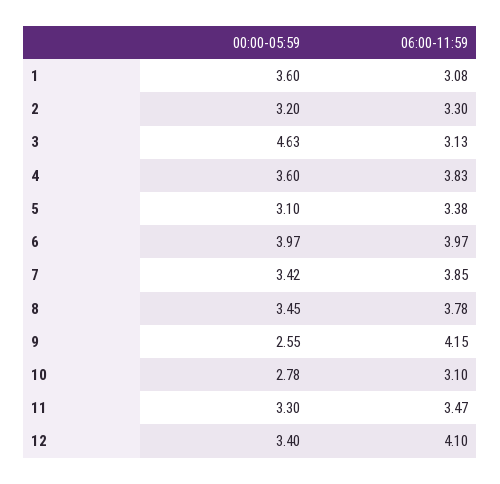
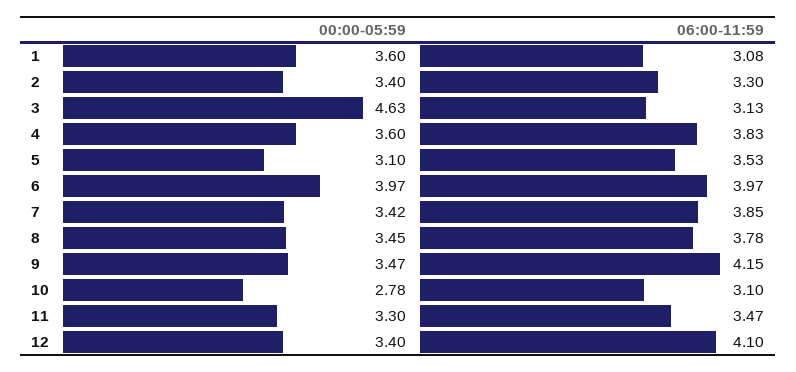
  {
    "00:00-05:59": {
      "1": 3.6,
-     "2": 3.2,
+     "2": 3.4,
      "3": 4.63,
      "4": 3.6,
      "5": 3.1,
      "6": 3.97,
      "7": 3.42,
      "8": 3.45,
-     "9": 2.55,
+     "9": 3.47,
      "10": 2.78,
      "11": 3.3,
      "12": 3.4
    },
    "06:00-11:59": {
      "1": 3.08,
      "2": 3.3,
      "3": 3.13,
      "4": 3.83,
-     "5": 3.38,
+     "5": 3.53,
      "6": 3.97,
      "7": 3.85,
      "8": 3.78,
      "9": 4.15,
      "10": 3.1,
      "11": 3.47,
      "12": 4.1
    }
  }

